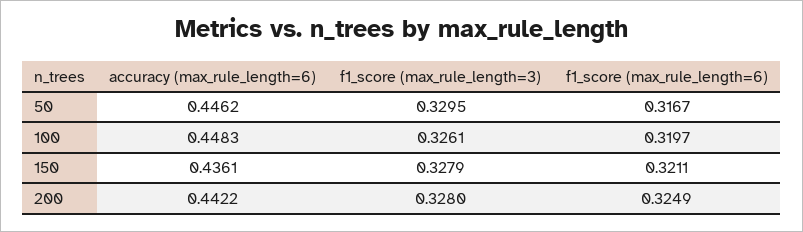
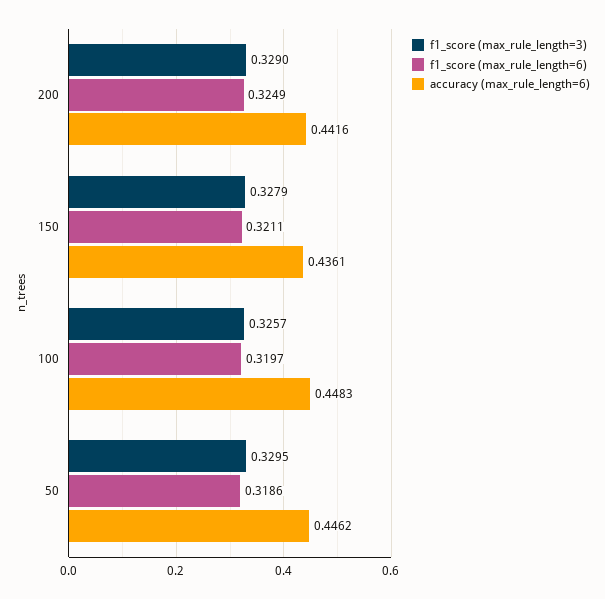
  {
    "accuracy (max_rule_length=6)": {
      "50": 0.4462,
      "100": 0.4483,
      "150": 0.4361,
-     "200": 0.4422
+     "200": 0.4416
    },
    "f1_score (max_rule_length=3)": {
      "50": 0.3295,
-     "100": 0.3261,
+     "100": 0.3257,
      "150": 0.3279,
-     "200": 0.328
+     "200": 0.329
    },
    "f1_score (max_rule_length=6)": {
-     "50": 0.3167,
+     "50": 0.3186,
      "100": 0.3197,
      "150": 0.3211,
      "200": 0.3249
    }
  }

